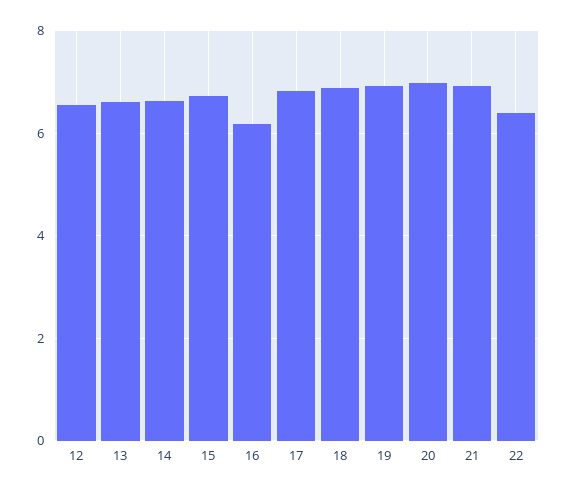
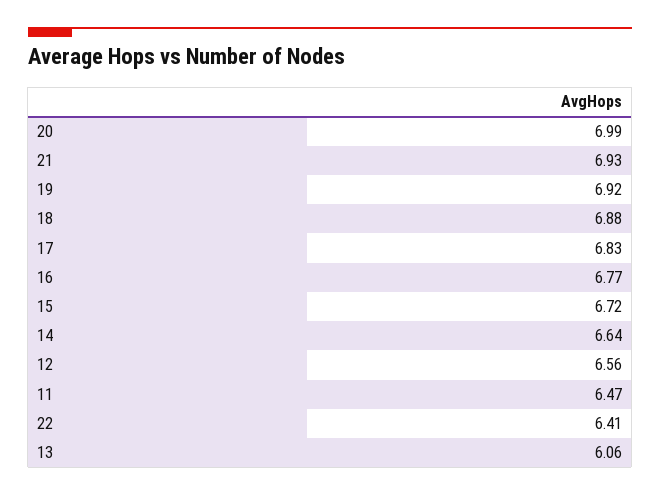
  {
    "12": 6.56,
-   "13": 6.6,
+   "13": 6.06,
    "14": 6.64,
    "15": 6.72,
-   "16": 6.2,
+   "16": 6.77,
    "17": 6.83,
    "18": 6.88,
    "19": 6.92,
    "20": 6.99,
    "21": 6.93,
-   "22": 6.41
+   "22": 6.41,
+   "11": 6.47
  }

